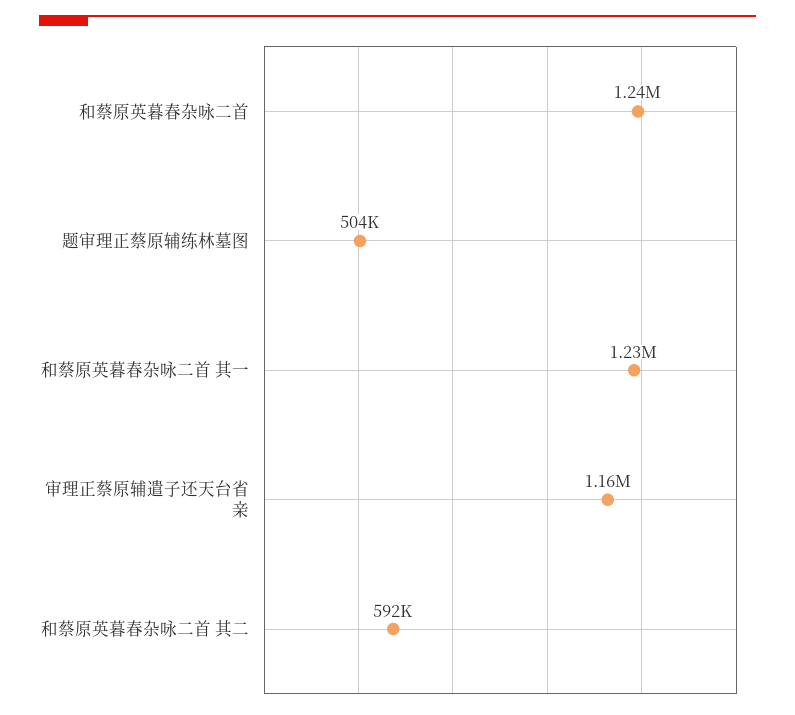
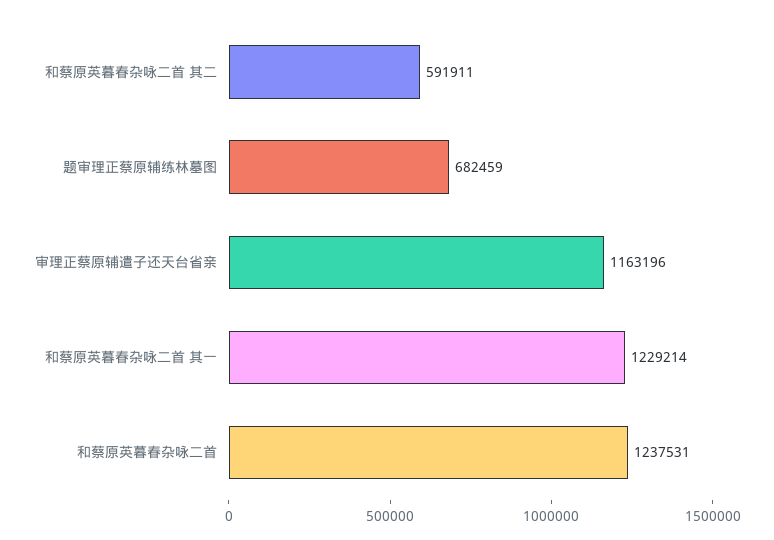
  {
    "和蔡原英暮春杂咏二首": 1237531,
-   "题审理正蔡原辅练林墓图": 504000,
+   "题审理正蔡原辅练林墓图": 682459,
    "和蔡原英暮春杂咏二首 其一": 1229214,
    "审理正蔡原辅遣子还天台省亲": 1163196,
    "和蔡原英暮春杂咏二首 其二": 591911
  }

